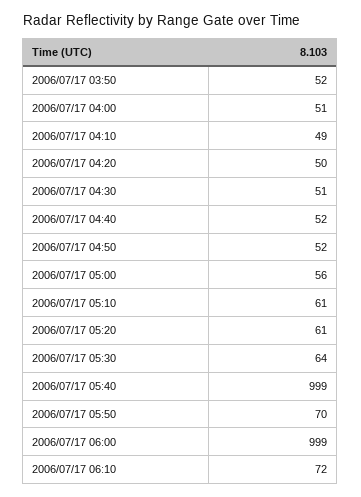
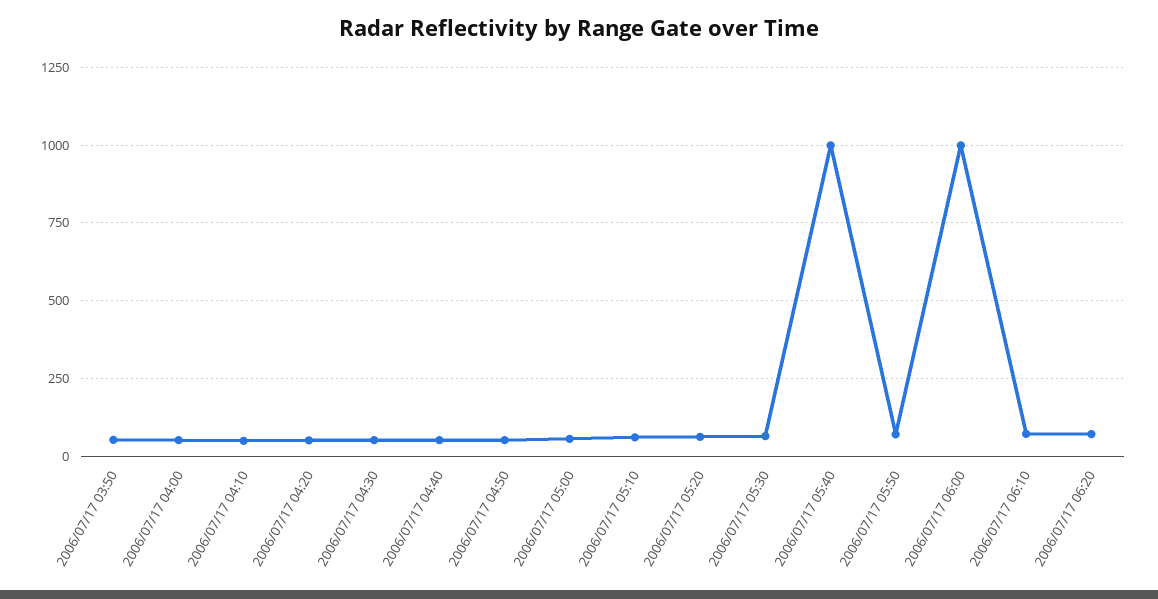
  {
    "2006/07/17 03:50": 52,
    "2006/07/17 04:00": 51,
    "2006/07/17 04:10": 49,
    "2006/07/17 04:20": 50,
    "2006/07/17 04:30": 51,
    "2006/07/17 04:40": 52,
    "2006/07/17 04:50": 52,
    "2006/07/17 05:00": 56,
    "2006/07/17 05:10": 61,
    "2006/07/17 05:20": 61,
    "2006/07/17 05:30": 64,
    "2006/07/17 05:40": 999,
    "2006/07/17 05:50": 70,
    "2006/07/17 06:00": 999,
-   "2006/07/17 06:10": 72
+   "2006/07/17 06:10": 72,
+   "2006/07/17 06:20": 75
  }

